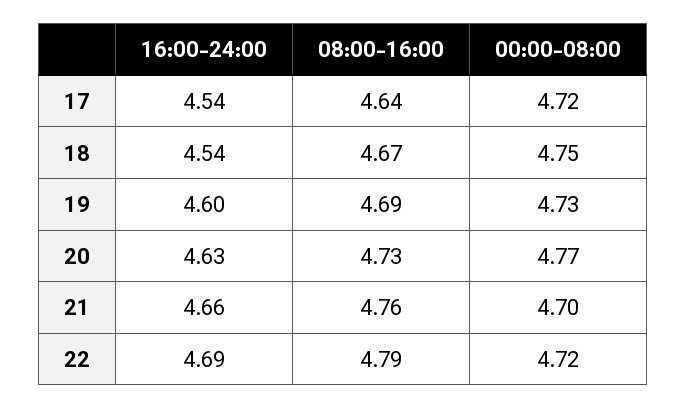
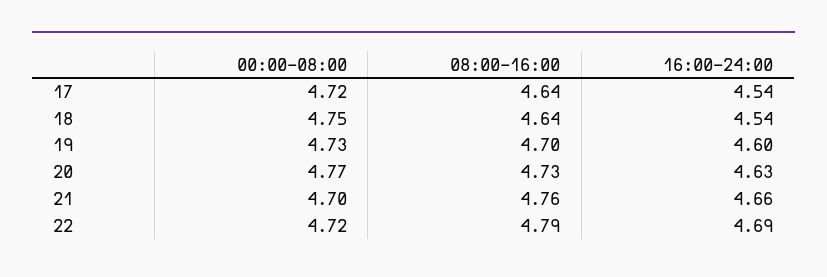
  {
    "16:00-24:00": {
      "17": 4.54,
      "18": 4.54,
      "19": 4.6,
      "20": 4.63,
      "21": 4.66,
      "22": 4.69
    },
    "08:00-16:00": {
      "17": 4.64,
-     "18": 4.67,
+     "18": 4.64,
-     "19": 4.69,
+     "19": 4.7,
      "20": 4.73,
      "21": 4.76,
      "22": 4.79
    },
    "00:00-08:00": {
      "17": 4.72,
      "18": 4.75,
      "19": 4.73,
      "20": 4.77,
      "21": 4.7,
      "22": 4.72
    }
  }

